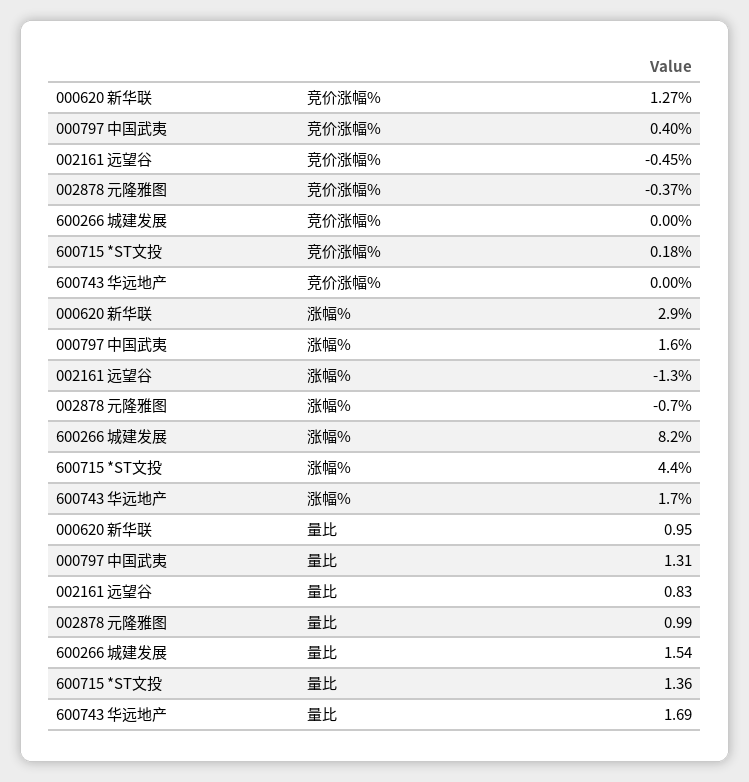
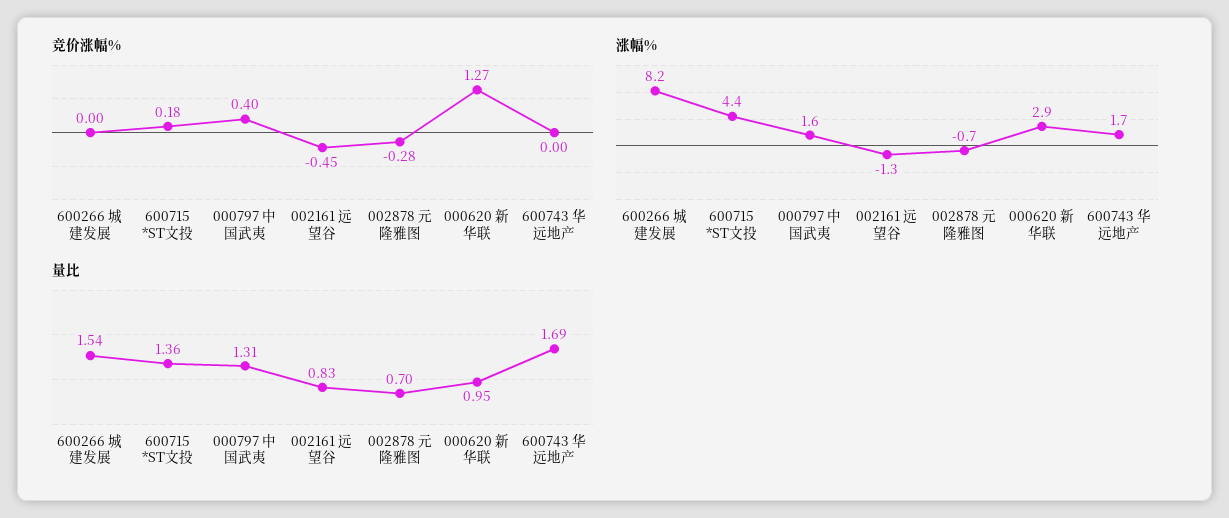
  {
    "竞价涨幅%": {
      "000620 新华联": 1.27,
      "000797 中国武夷": 0.4,
      "002161 远望谷": -0.45,
-     "002878 元隆雅图": -0.37,
+     "002878 元隆雅图": -0.28,
      "600266 城建发展": 0,
      "600715 *ST文投": 0.18,
      "600743 华远地产": 0
    },
    "涨幅%": {
      "000620 新华联": 2.9,
      "000797 中国武夷": 1.6,
      "002161 远望谷": -1.3,
      "002878 元隆雅图": -0.7,
      "600266 城建发展": 8.2,
      "600715 *ST文投": 4.4,
      "600743 华远地产": 1.7
    },
    "量比": {
      "000620 新华联": 0.95,
      "000797 中国武夷": 1.31,
      "002161 远望谷": 0.83,
-     "002878 元隆雅图": 0.99,
+     "002878 元隆雅图": 0.7,
      "600266 城建发展": 1.54,
      "600715 *ST文投": 1.36,
      "600743 华远地产": 1.69
    }
  }

